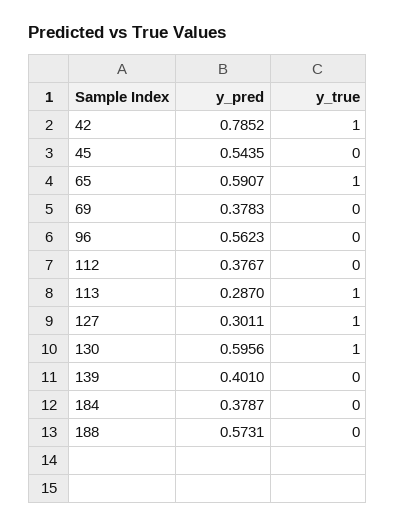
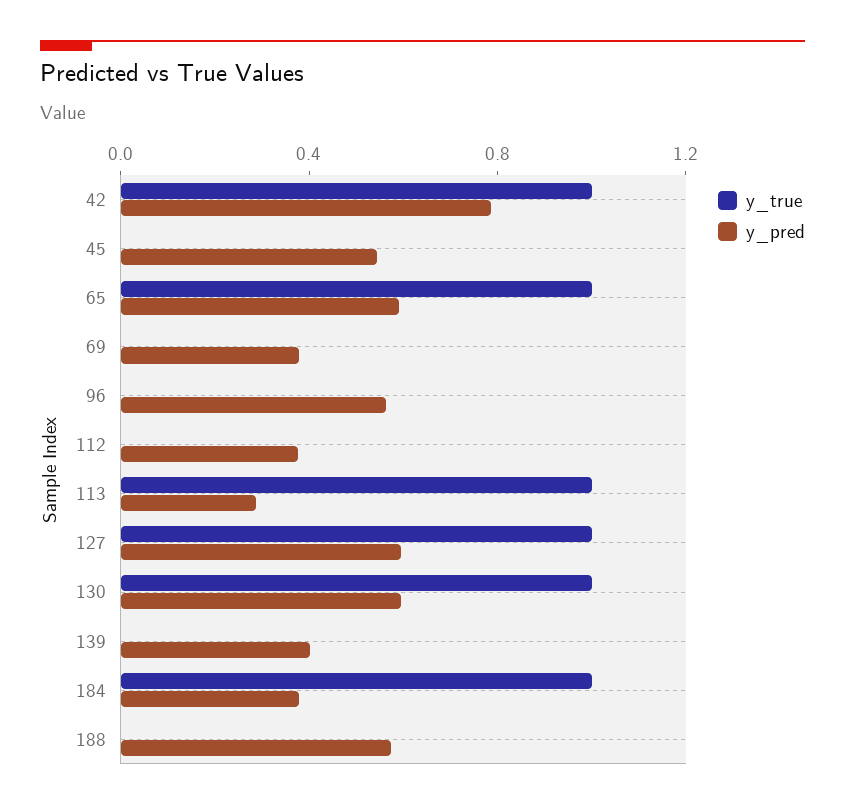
  {
    "y_pred": {
      "42": 0.7852,
      "45": 0.5435,
      "65": 0.5907,
      "69": 0.3783,
      "96": 0.5623,
      "112": 0.3767,
      "113": 0.287,
-     "127": 0.3011,
+     "127": 0.6,
      "130": 0.5956,
      "139": 0.401,
      "184": 0.3787,
      "188": 0.5731
    },
    "y_true": {
      "42": 1,
      "45": 0,
      "65": 1,
      "69": 0,
      "96": 0,
      "112": 0,
      "113": 1,
      "127": 1,
      "130": 1,
      "139": 0,
-     "184": 0,
+     "184": 1,
      "188": 0
    }
  }

